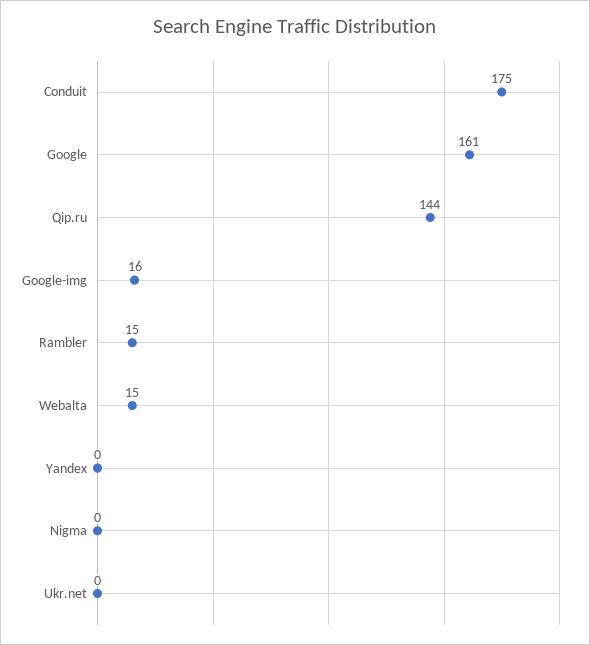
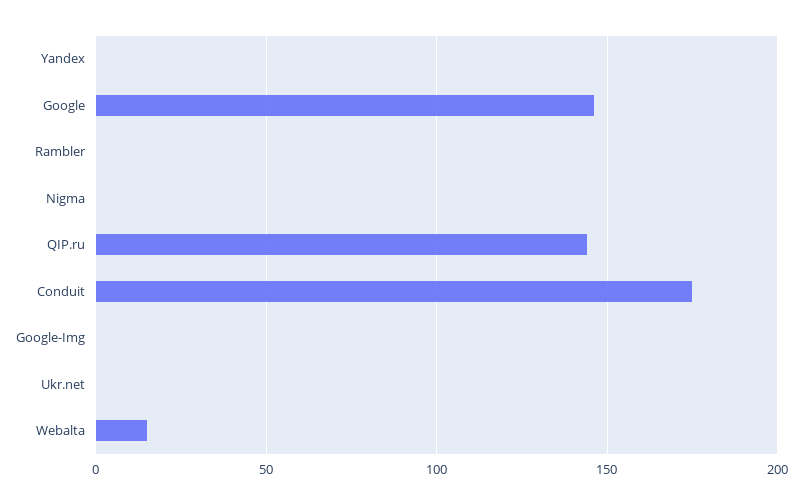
  {
    "Conduit": 175,
-   "Google": 161,
+   "Google": 145,
    "Qip.ru": 144,
-   "Google-img": 16,
+   "Google-img": 0,
-   "Rambler": 15,
+   "Rambler": 0,
    "Webalta": 15,
    "Yandex": 0,
    "Nigma": 0,
    "Ukr.net": 0
  }

